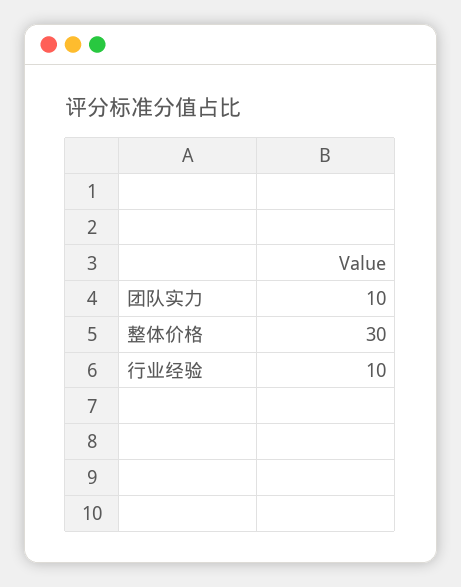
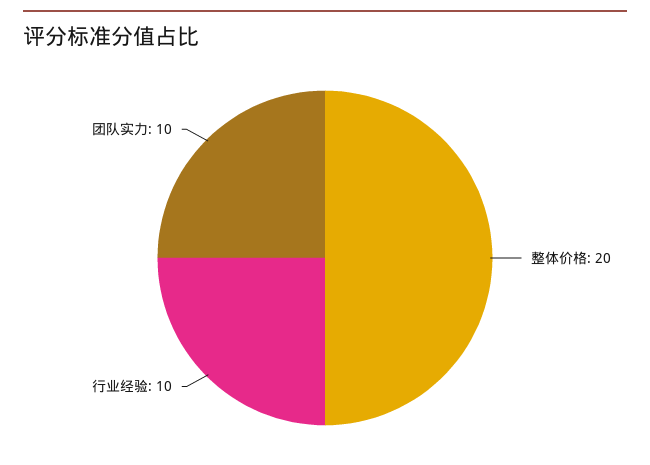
  {
    "团队实力": 10,
-   "整体价格": 30,
+   "整体价格": 20,
    "行业经验": 10
  }

